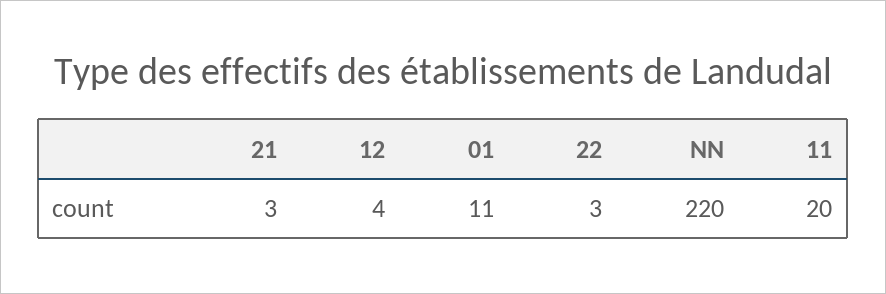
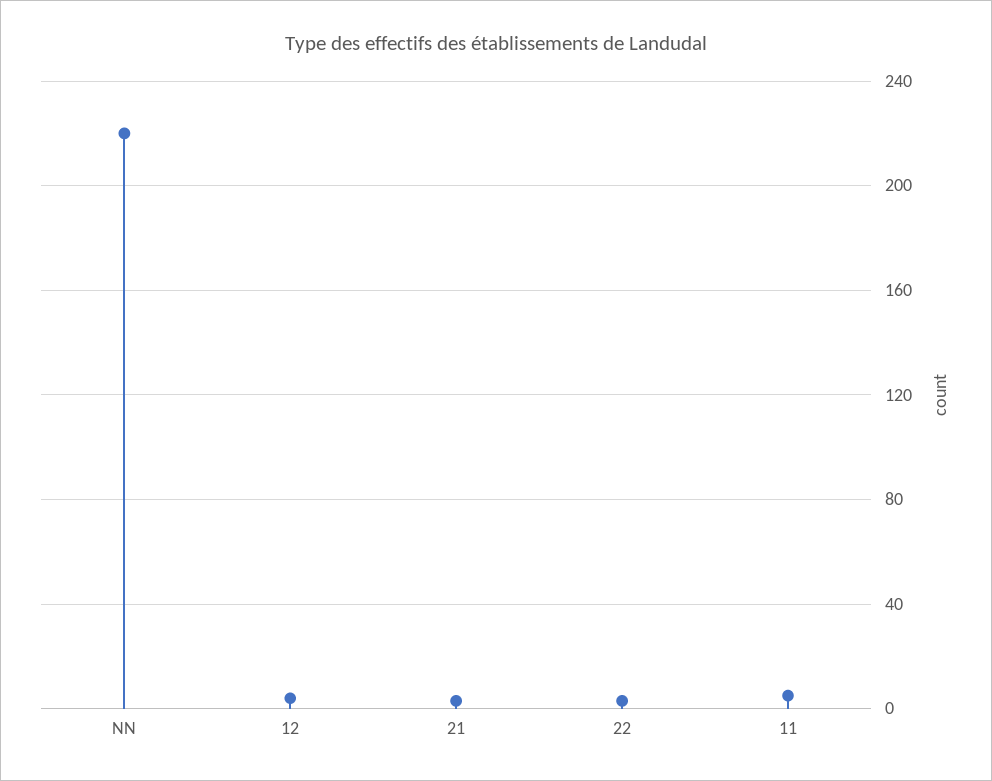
  {
    "21": 3,
    "12": 4,
-   "01": 11,
    "22": 3,
    "NN": 220,
-   "11": 20
+   "11": 5
  }

